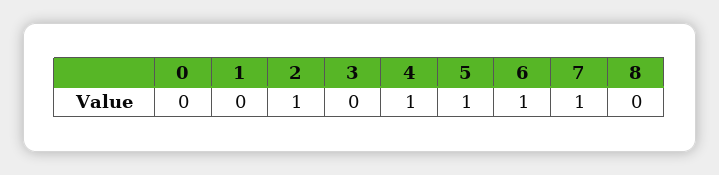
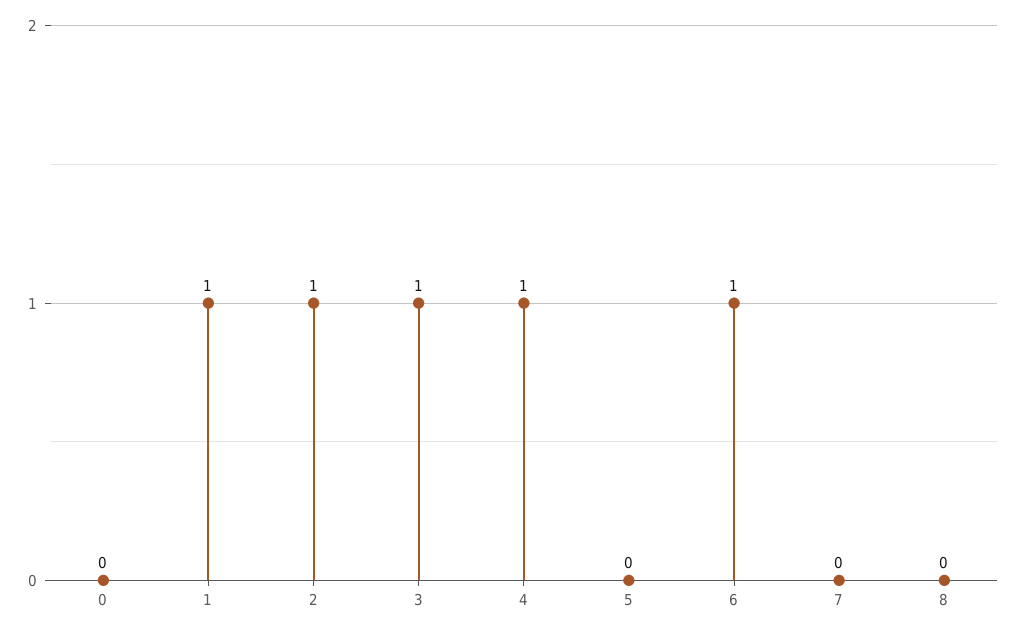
  {
    "0": 0,
-   "1": 0,
+   "1": 1,
    "2": 1,
-   "3": 0,
+   "3": 1,
    "4": 1,
-   "5": 1,
+   "5": 0,
    "6": 1,
-   "7": 1,
+   "7": 0,
    "8": 0
  }

